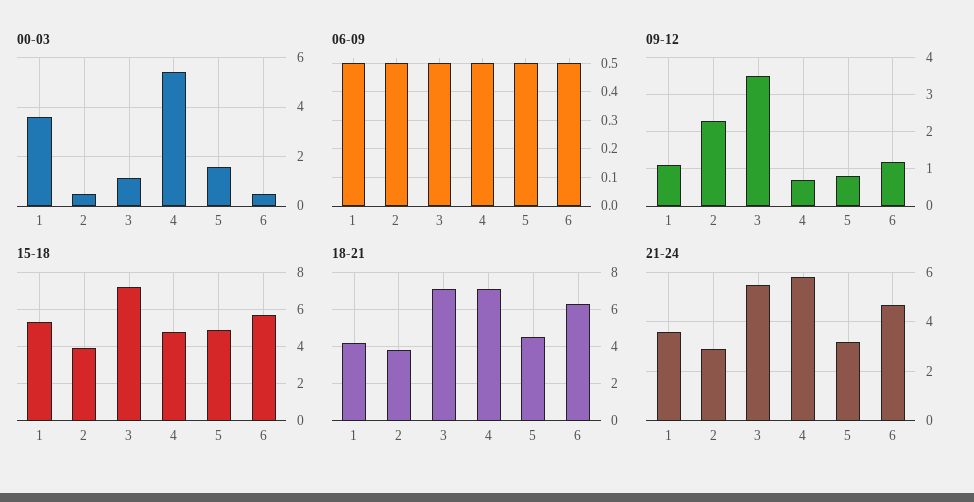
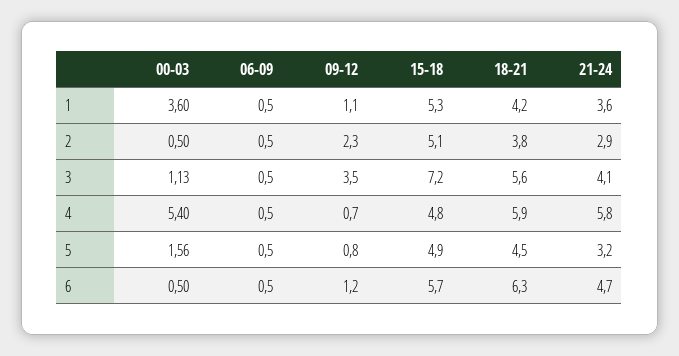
  {
    "00-03": {
      "1": 3.6,
      "2": 0.5,
      "3": 1.13,
      "4": 5.4,
      "5": 1.56,
      "6": 0.5
    },
    "06-09": {
      "1": 0.5,
      "2": 0.5,
      "3": 0.5,
      "4": 0.5,
      "5": 0.5,
      "6": 0.5
    },
    "09-12": {
      "1": 1.1,
      "2": 2.3,
      "3": 3.5,
      "4": 0.7,
      "5": 0.8,
      "6": 1.2
    },
    "15-18": {
      "1": 5.3,
-     "2": 4,
+     "2": 5.1,
      "3": 7.2,
      "4": 4.8,
      "5": 4.9,
      "6": 5.7
    },
    "18-21": {
      "1": 4.2,
      "2": 3.8,
-     "3": 7,
+     "3": 5.6,
-     "4": 7,
+     "4": 5.9,
      "5": 4.5,
      "6": 6.3
    },
    "21-24": {
      "1": 3.6,
      "2": 2.9,
-     "3": 5.5,
+     "3": 4.1,
      "4": 5.8,
      "5": 3.2,
      "6": 4.7
    }
  }

